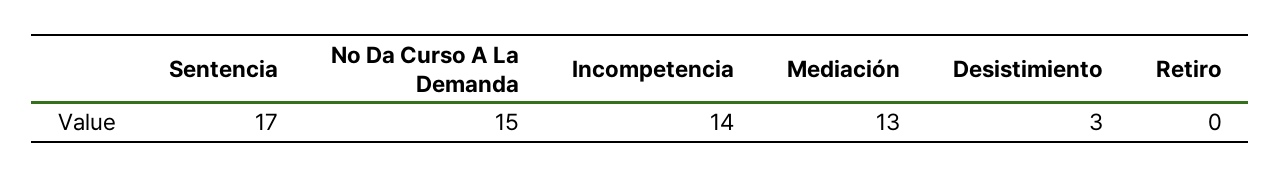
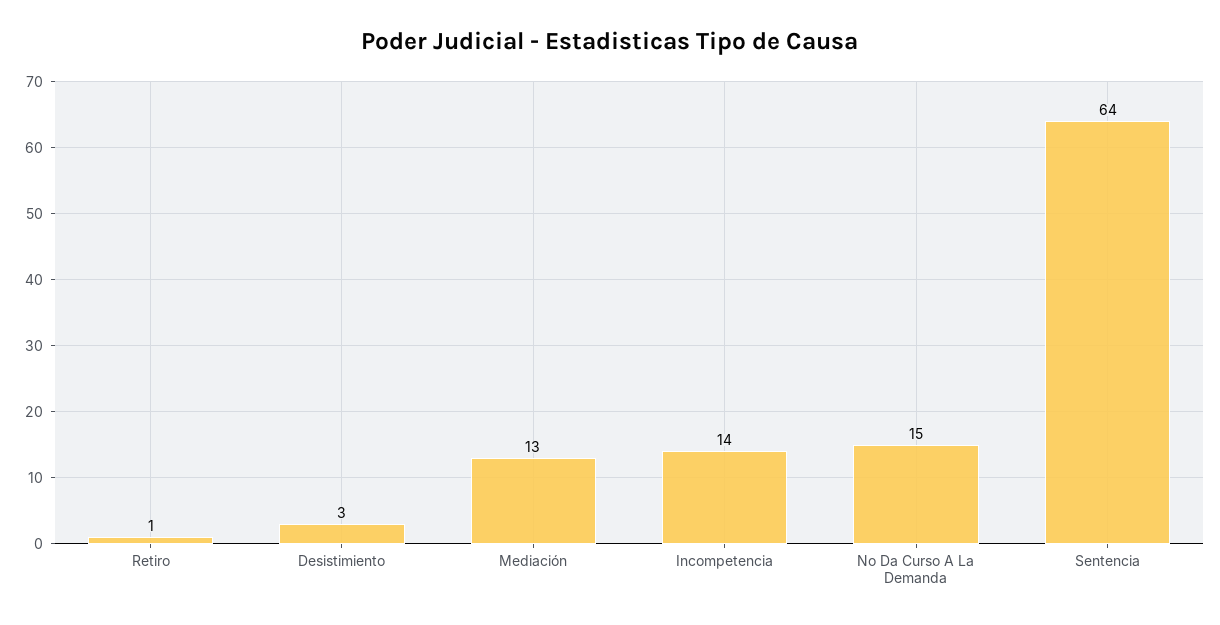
  {
-   "Sentencia": 17,
+   "Sentencia": 64,
    "No Da Curso A La Demanda": 15,
    "Incompetencia": 14,
    "Mediación": 13,
    "Desistimiento": 3,
-   "Retiro": 0
+   "Retiro": 1
  }

